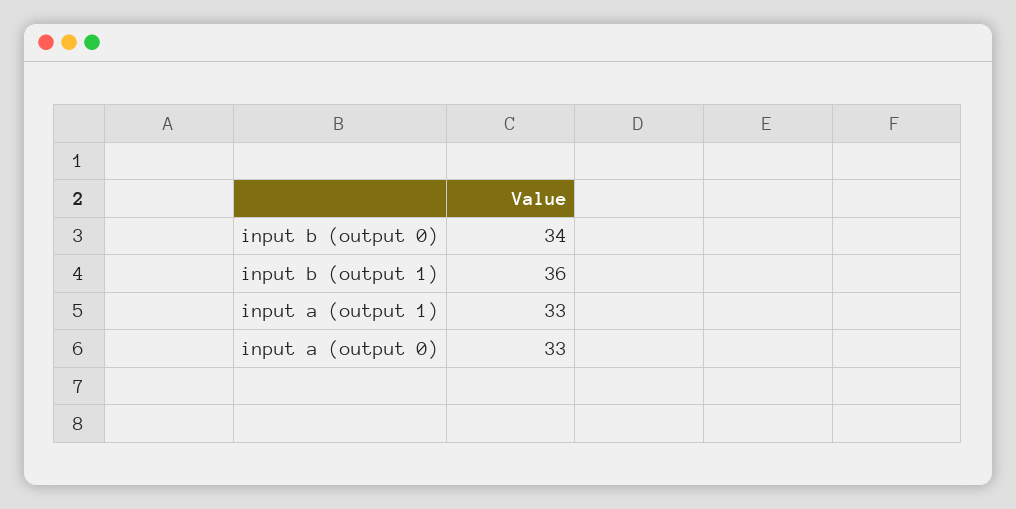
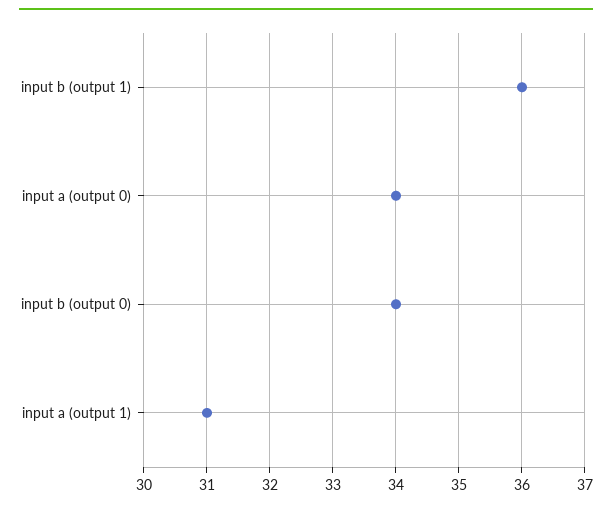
  {
    "input b (output 0)": 34,
    "input b (output 1)": 36,
-   "input a (output 1)": 33,
+   "input a (output 1)": 31,
-   "input a (output 0)": 33
+   "input a (output 0)": 34
  }

